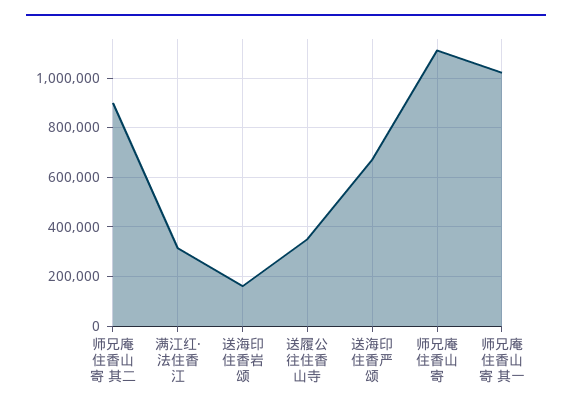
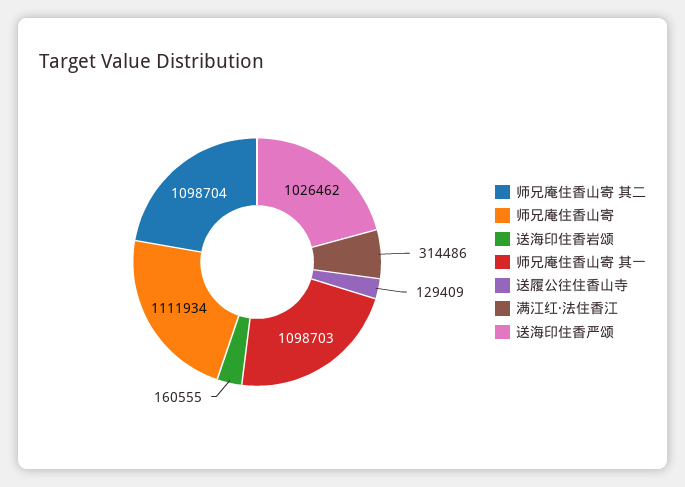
  {
-   "师兄庵住香山寄 其二": 900000,
+   "师兄庵住香山寄 其二": 1098704,
    "满江红·法住香江": 314486,
    "送海印住香岩颂": 160555,
-   "送履公往住香山寺": 350000,
+   "送履公往住香山寺": 129409,
-   "送海印住香严颂": 675000,
+   "送海印住香严颂": 1026462,
    "师兄庵住香山寄": 1111934,
-   "师兄庵住香山寄 其一": 1025000
+   "师兄庵住香山寄 其一": 1098703
  }

